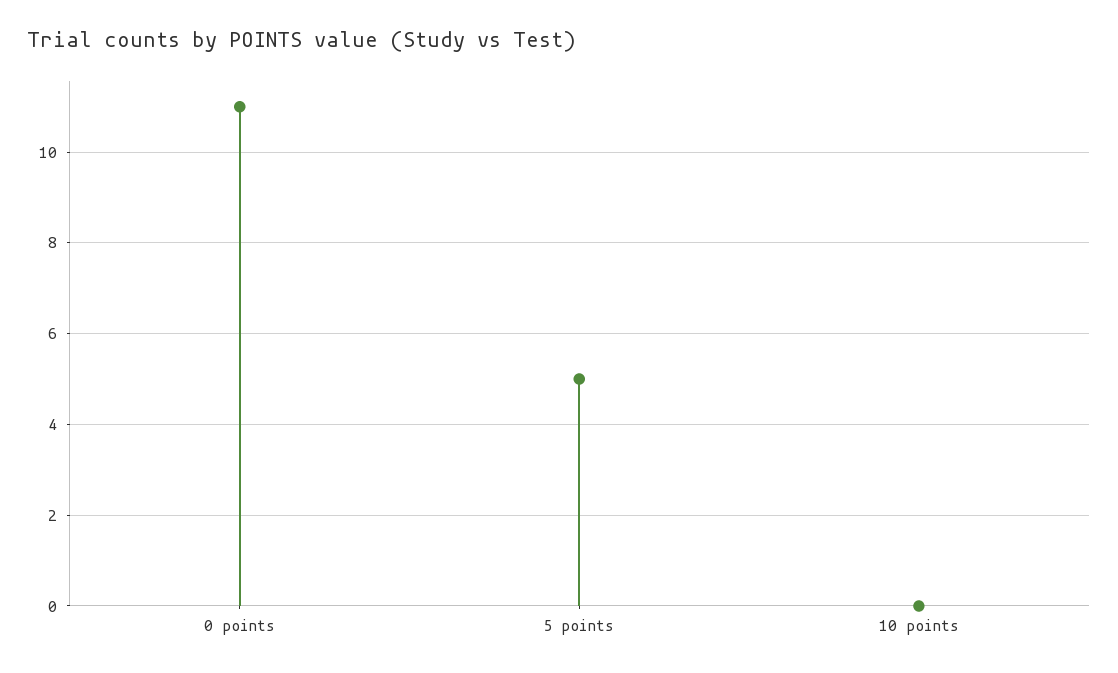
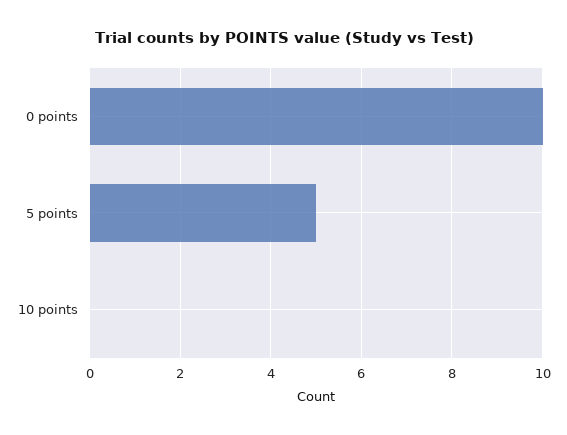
  {
-   "0 points": 11,
+   "0 points": 10,
    "5 points": 5,
    "10 points": 0
  }

